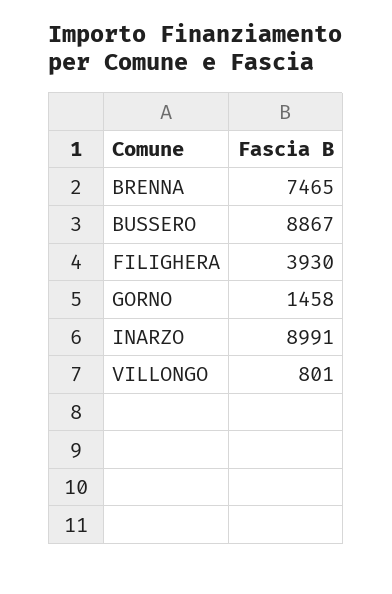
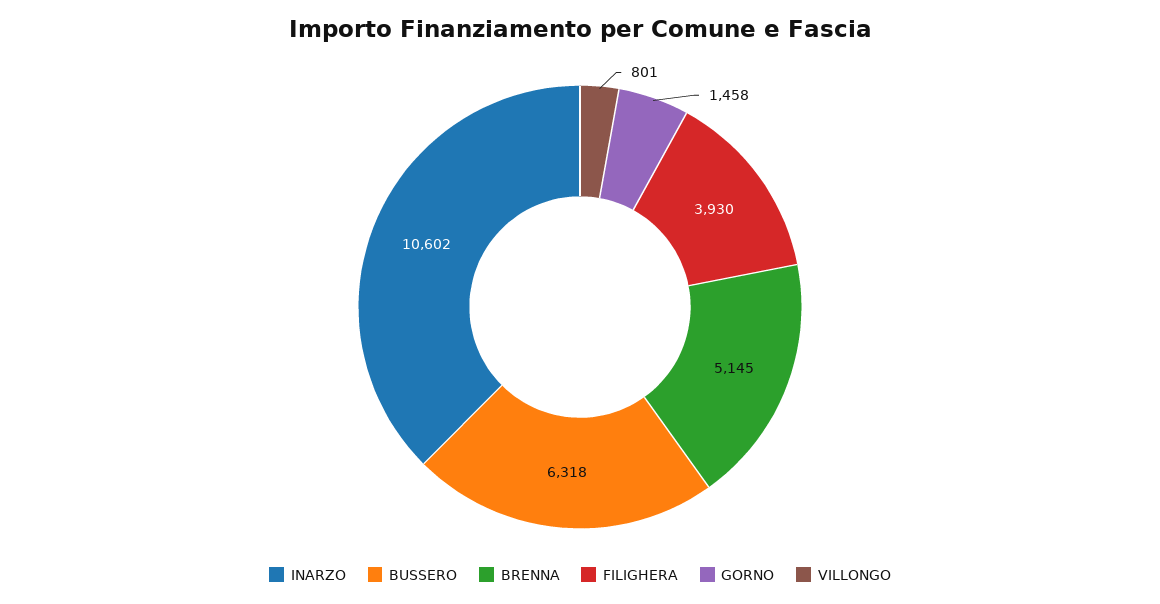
  {
-   "BRENNA": 7465,
+   "BRENNA": 5145,
-   "BUSSERO": 8867,
+   "BUSSERO": 6318,
    "FILIGHERA": 3930,
    "GORNO": 1458,
-   "INARZO": 8991,
+   "INARZO": 10602,
    "VILLONGO": 801
  }

